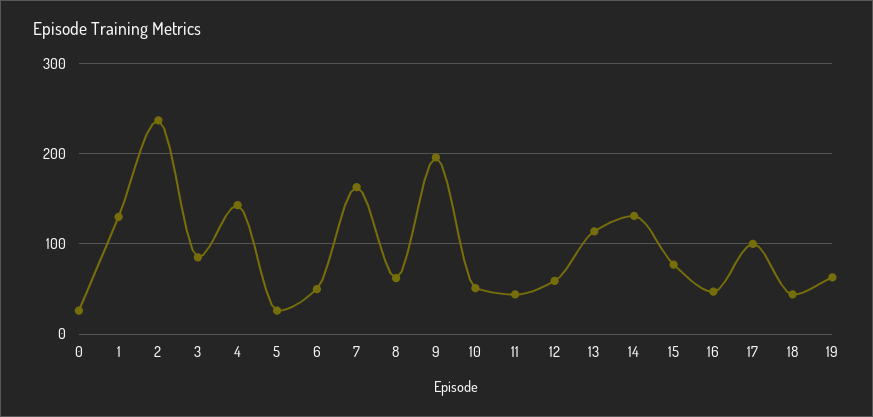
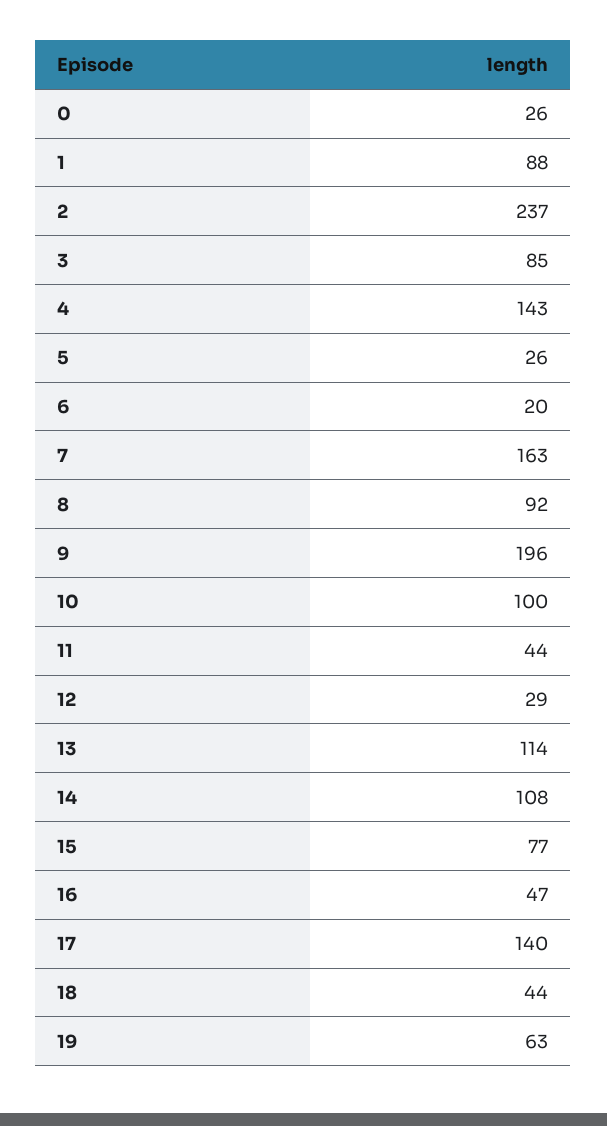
  {
    "0": 26,
-   "1": 130,
+   "1": 88,
    "2": 237,
    "3": 85,
    "4": 143,
    "5": 26,
-   "6": 50,
+   "6": 20,
    "7": 163,
-   "8": 60,
+   "8": 92,
    "9": 196,
-   "10": 50,
+   "10": 100,
    "11": 44,
-   "12": 60,
+   "12": 29,
    "13": 114,
-   "14": 130,
+   "14": 108,
    "15": 77,
    "16": 47,
-   "17": 100,
+   "17": 140,
    "18": 44,
    "19": 63
  }

